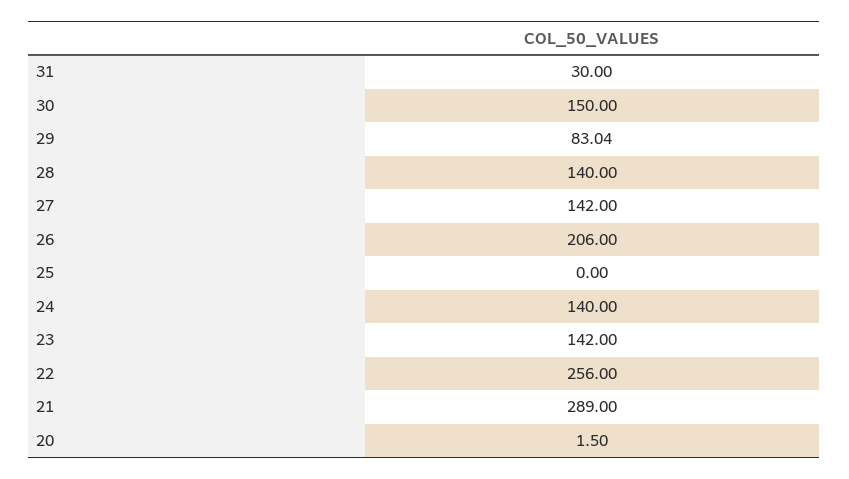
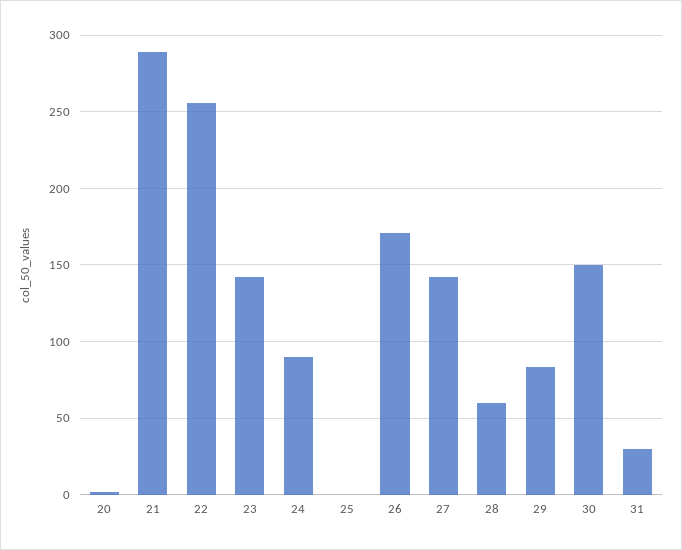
  {
    "31": 30,
    "30": 150,
    "29": 83.04,
-   "28": 140,
+   "28": 60,
    "27": 142,
-   "26": 206,
+   "26": 170,
    "25": 0,
-   "24": 140,
+   "24": 90,
    "23": 142,
    "22": 256,
    "21": 289,
    "20": 1.5
  }

